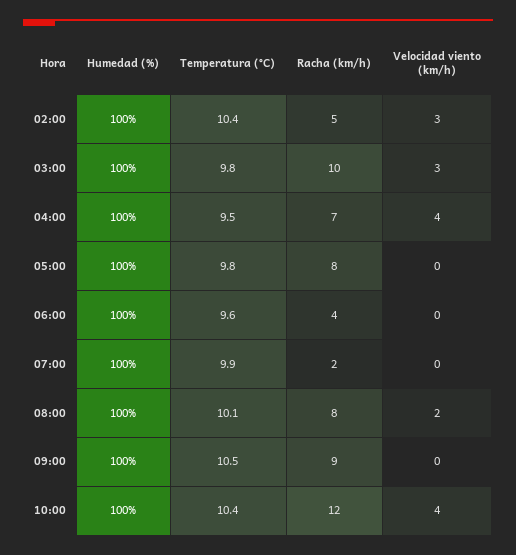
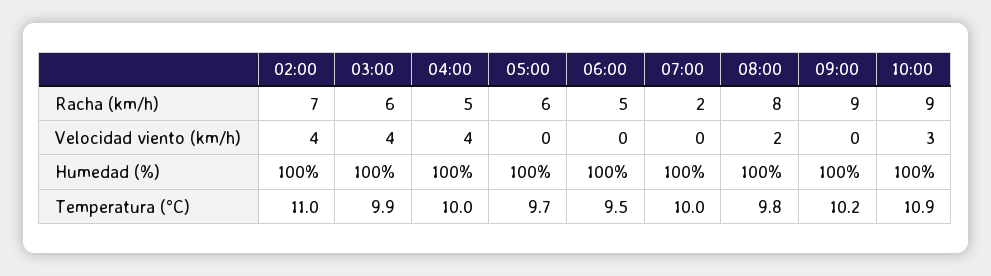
  {
    "Humedad (%)": {
      "02:00": 100,
      "03:00": 100,
      "04:00": 100,
      "05:00": 100,
      "06:00": 100,
      "07:00": 100,
      "08:00": 100,
      "09:00": 100,
      "10:00": 100
    },
    "Temperatura (°C)": {
-     "02:00": 10.4,
+     "02:00": 11,
-     "03:00": 9.8,
+     "03:00": 9.9,
-     "04:00": 9.5,
+     "04:00": 10,
-     "05:00": 9.8,
+     "05:00": 9.7,
-     "06:00": 9.6,
+     "06:00": 9.5,
-     "07:00": 9.9,
+     "07:00": 10,
-     "08:00": 10.1,
+     "08:00": 9.8,
-     "09:00": 10.5,
+     "09:00": 10.2,
-     "10:00": 10.4
+     "10:00": 10.9
    },
    "Racha (km/h)": {
-     "02:00": 5,
+     "02:00": 7,
-     "03:00": 10,
+     "03:00": 6,
-     "04:00": 7,
+     "04:00": 5,
-     "05:00": 8,
+     "05:00": 6,
-     "06:00": 4,
+     "06:00": 5,
      "07:00": 2,
      "08:00": 8,
      "09:00": 9,
-     "10:00": 12
+     "10:00": 9
    },
    "Velocidad viento (km/h)": {
-     "02:00": 3,
+     "02:00": 4,
-     "03:00": 3,
+     "03:00": 4,
      "04:00": 4,
      "05:00": 0,
      "06:00": 0,
      "07:00": 0,
      "08:00": 2,
      "09:00": 0,
-     "10:00": 4
+     "10:00": 3
    }
  }

